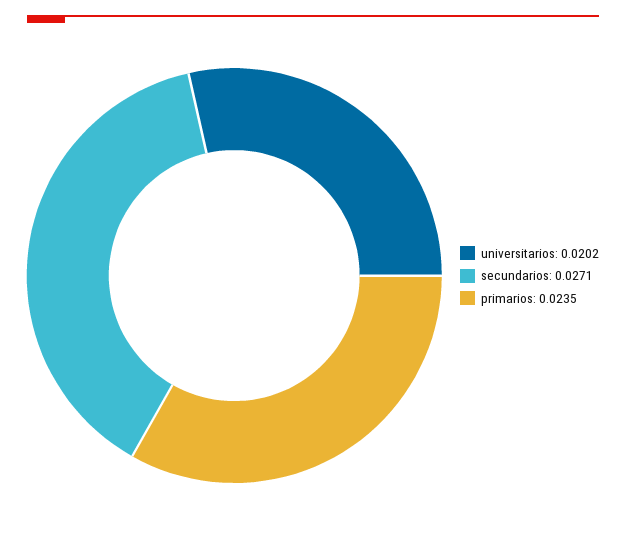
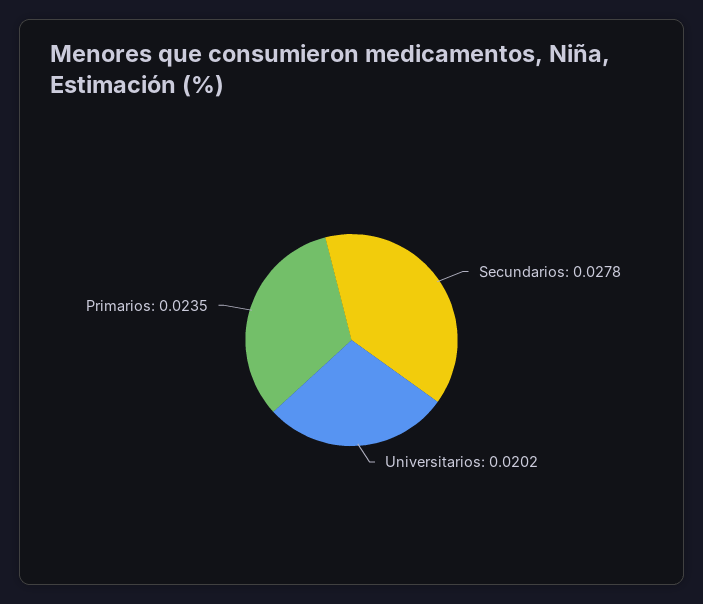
  {
    "universitarios": 0.0202,
-   "secundarios": 0.0271,
+   "secundarios": 0.0278,
    "primarios": 0.0235
  }

